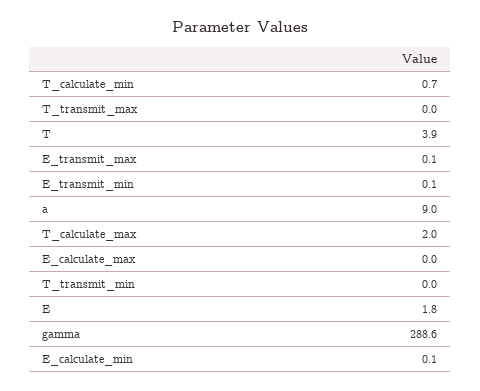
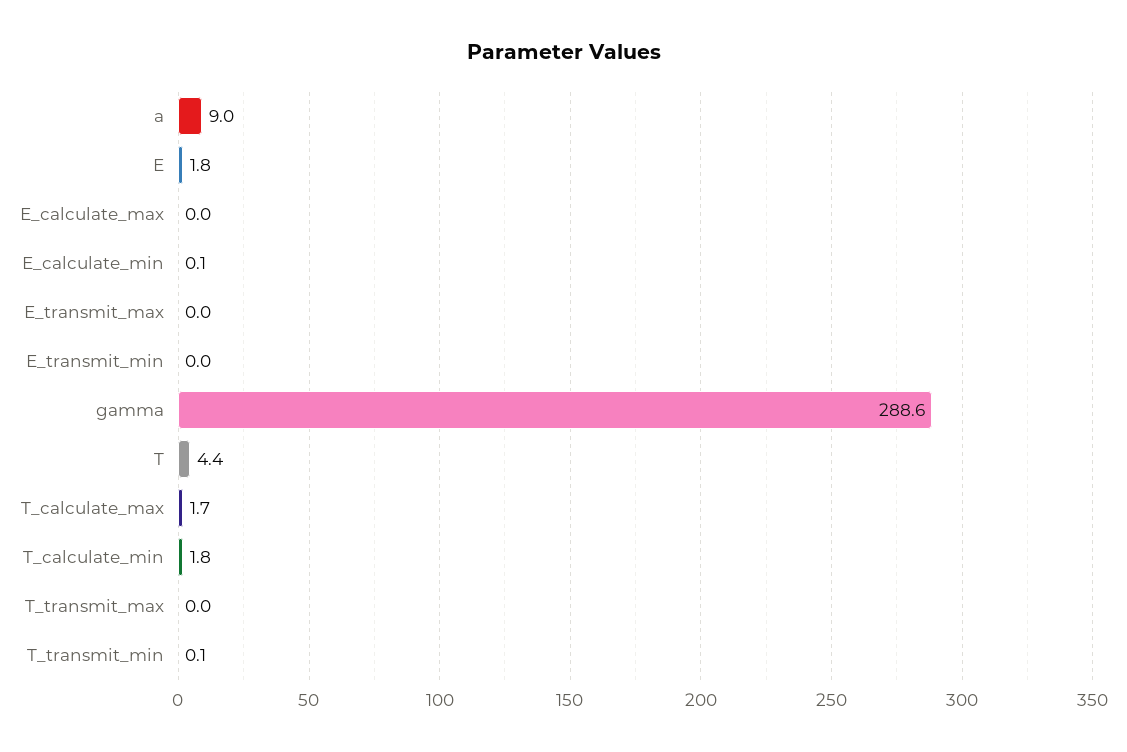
  {
-   "T_calculate_min": 0.7,
+   "T_calculate_min": 1.8,
    "T_transmit_max": 0,
-   "T": 3.9,
+   "T": 4.4,
-   "E_transmit_max": 0.1,
+   "E_transmit_max": 0,
-   "E_transmit_min": 0.1,
+   "E_transmit_min": 0,
    "a": 9,
-   "T_calculate_max": 2,
+   "T_calculate_max": 1.7,
    "E_calculate_max": 0,
-   "T_transmit_min": 0,
+   "T_transmit_min": 0.1,
    "E": 1.8,
    "gamma": 288.6,
    "E_calculate_min": 0.1
  }

